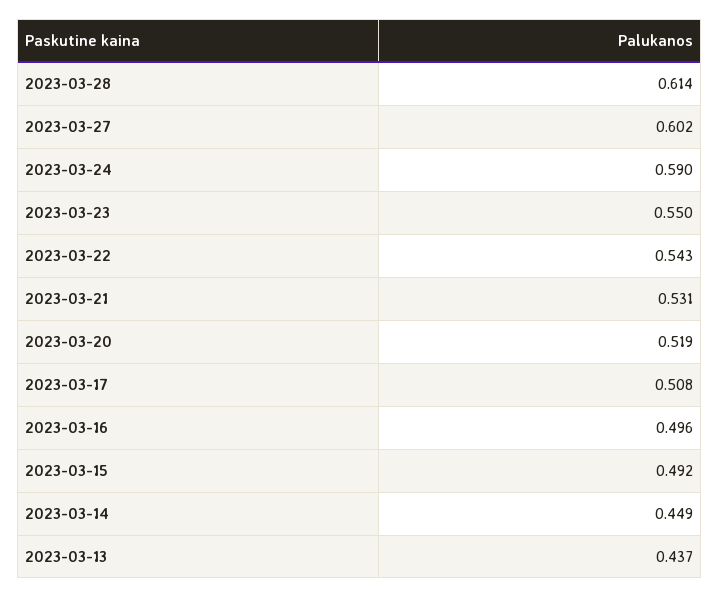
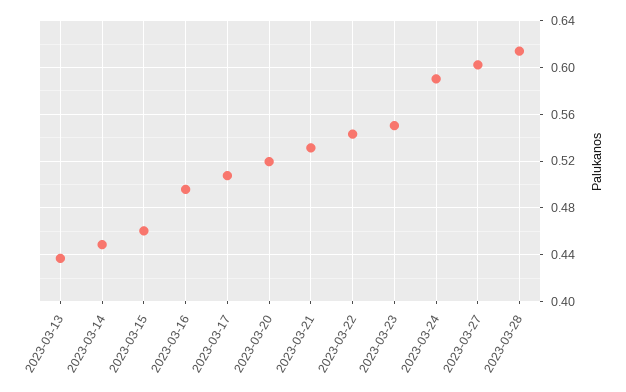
  {
    "2023-03-28": 0.614,
    "2023-03-27": 0.602,
    "2023-03-24": 0.59,
    "2023-03-23": 0.55,
    "2023-03-22": 0.543,
    "2023-03-21": 0.531,
    "2023-03-20": 0.519,
    "2023-03-17": 0.508,
    "2023-03-16": 0.496,
-   "2023-03-15": 0.492,
+   "2023-03-15": 0.46,
    "2023-03-14": 0.449,
    "2023-03-13": 0.437
  }

